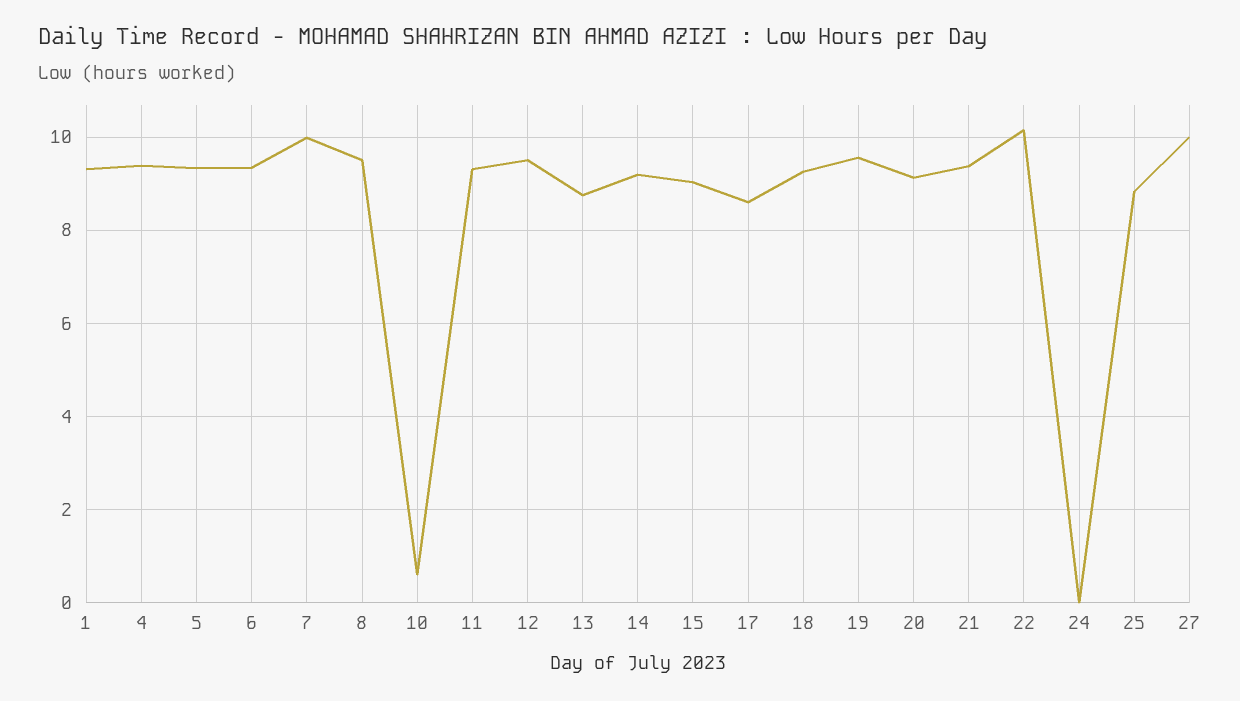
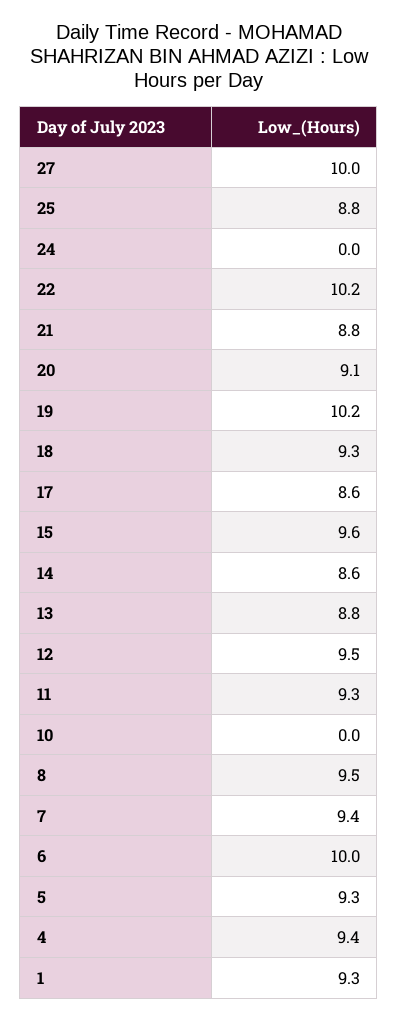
  {
    "1": 9.3,
    "4": 9.4,
    "5": 9.3,
-   "6": 9.4,
+   "6": 10,
-   "7": 10,
+   "7": 9.4,
    "8": 9.5,
-   "10": 0.6,
+   "10": 0,
    "11": 9.3,
    "12": 9.5,
    "13": 8.8,
-   "14": 9.2,
+   "14": 8.6,
-   "15": 9,
+   "15": 9.6,
    "17": 8.6,
    "18": 9.3,
-   "19": 9.6,
+   "19": 10.2,
    "20": 9.1,
-   "21": 9.4,
+   "21": 8.8,
    "22": 10.2,
    "24": 0,
    "25": 8.8,
    "27": 10
  }

